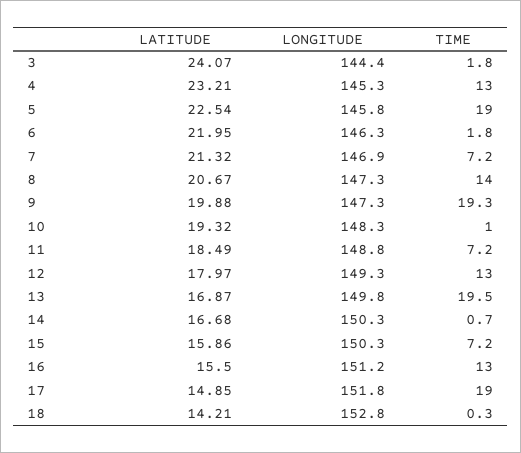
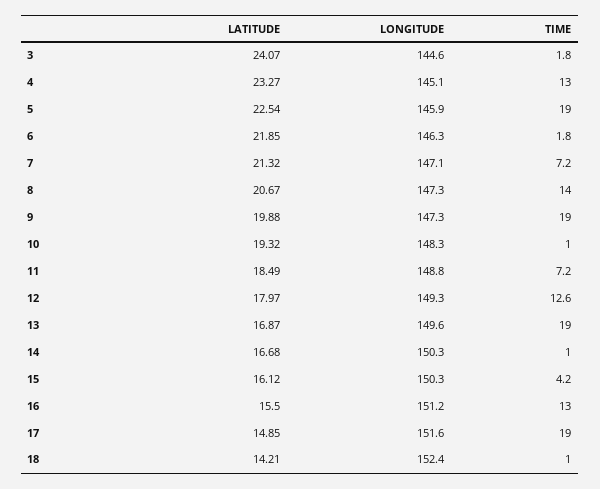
  {
    "LATITUDE": {
      "3": 24.07,
-     "4": 23.21,
+     "4": 23.27,
      "5": 22.54,
-     "6": 21.95,
+     "6": 21.85,
      "7": 21.32,
      "8": 20.67,
      "9": 19.88,
      "10": 19.32,
      "11": 18.49,
      "12": 17.97,
      "13": 16.87,
      "14": 16.68,
-     "15": 15.86,
+     "15": 16.12,
      "16": 15.5,
      "17": 14.85,
      "18": 14.21
    },
    "LONGITUDE": {
-     "3": 144.4,
+     "3": 144.6,
-     "4": 145.3,
+     "4": 145.1,
-     "5": 145.8,
+     "5": 145.9,
      "6": 146.3,
-     "7": 146.9,
+     "7": 147.1,
      "8": 147.3,
      "9": 147.3,
      "10": 148.3,
      "11": 148.8,
      "12": 149.3,
-     "13": 149.8,
+     "13": 149.6,
      "14": 150.3,
      "15": 150.3,
      "16": 151.2,
-     "17": 151.8,
+     "17": 151.6,
-     "18": 152.8
+     "18": 152.4
    },
    "TIME": {
      "3": 1.8,
      "4": 13,
      "5": 19,
      "6": 1.8,
      "7": 7.2,
      "8": 14,
-     "9": 19.3,
+     "9": 19,
      "10": 1,
      "11": 7.2,
-     "12": 13,
+     "12": 12.6,
-     "13": 19.5,
+     "13": 19,
-     "14": 0.7,
+     "14": 1,
-     "15": 7.2,
+     "15": 4.2,
      "16": 13,
      "17": 19,
-     "18": 0.3
+     "18": 1
    }
  }

